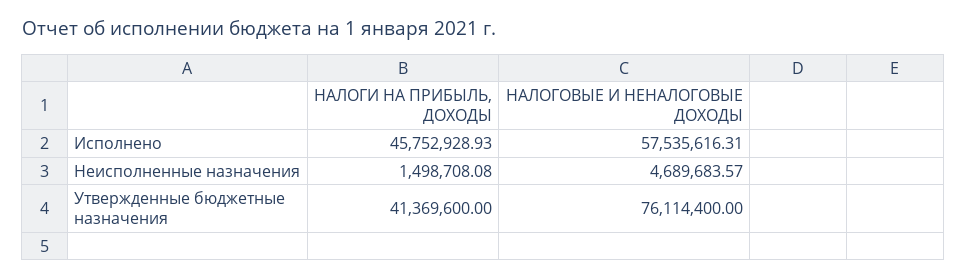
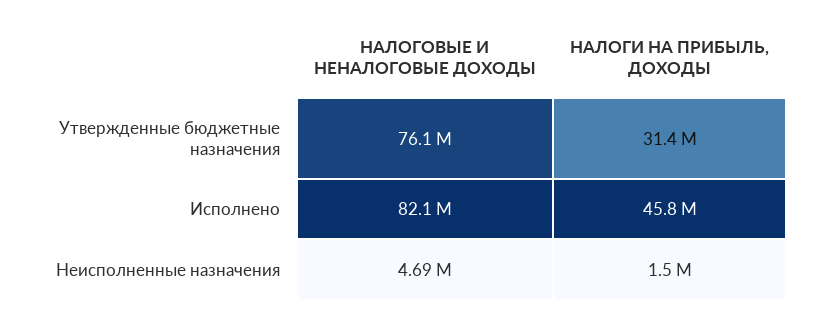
  {
    "НАЛОГИ НА ПРИБЫЛЬ, ДОХОДЫ": {
      "Исполнено": 45752928.93,
      "Неисполненные назначения": 1498708.08,
-     "Утвержденные бюджетные назначения": 41369600
+     "Утвержденные бюджетные назначения": 31400000
    },
    "НАЛОГОВЫЕ И НЕНАЛОГОВЫЕ ДОХОДЫ": {
-     "Исполнено": 57535616.31,
+     "Исполнено": 82100000,
      "Неисполненные назначения": 4689683.57,
      "Утвержденные бюджетные назначения": 76114400
    }
  }

